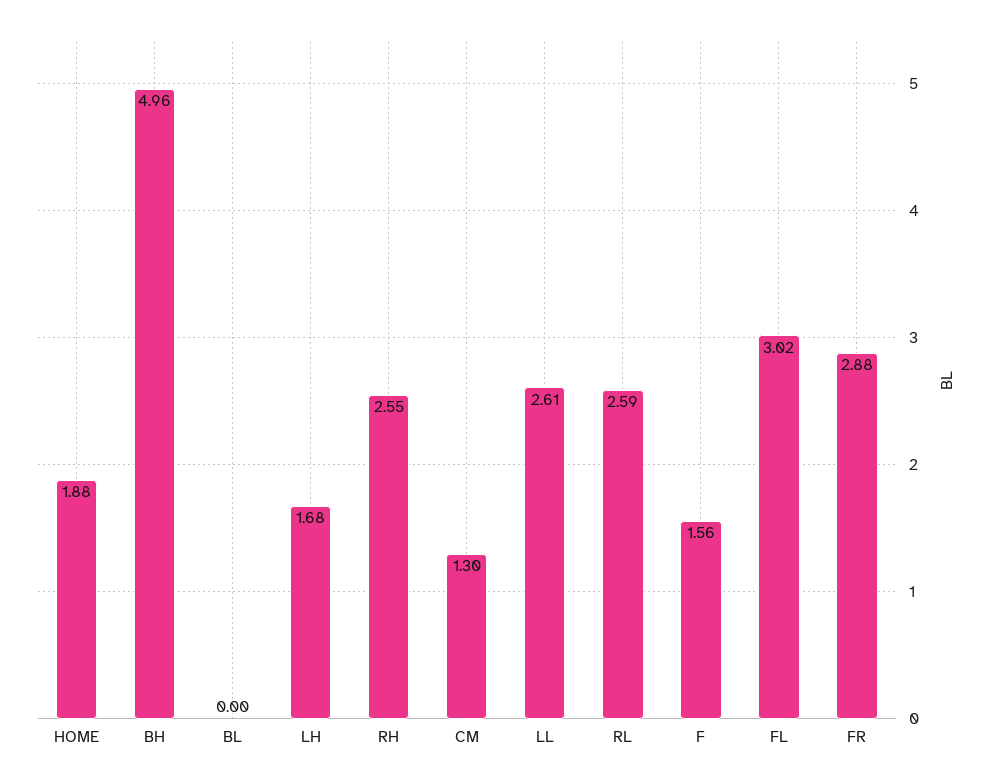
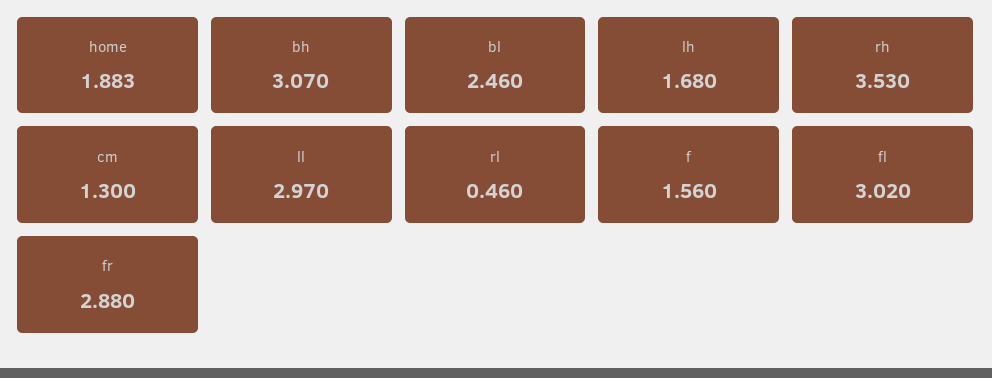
  {
    "HOME": 1.883,
-   "BH": 4.96,
+   "BH": 3.07,
-   "BL": 0,
+   "BL": 2.46,
    "LH": 1.68,
-   "RH": 2.55,
+   "RH": 3.53,
    "CM": 1.3,
-   "LL": 2.61,
+   "LL": 2.97,
-   "RL": 2.59,
+   "RL": 0.46,
    "F": 1.56,
    "FL": 3.02,
    "FR": 2.88
  }

